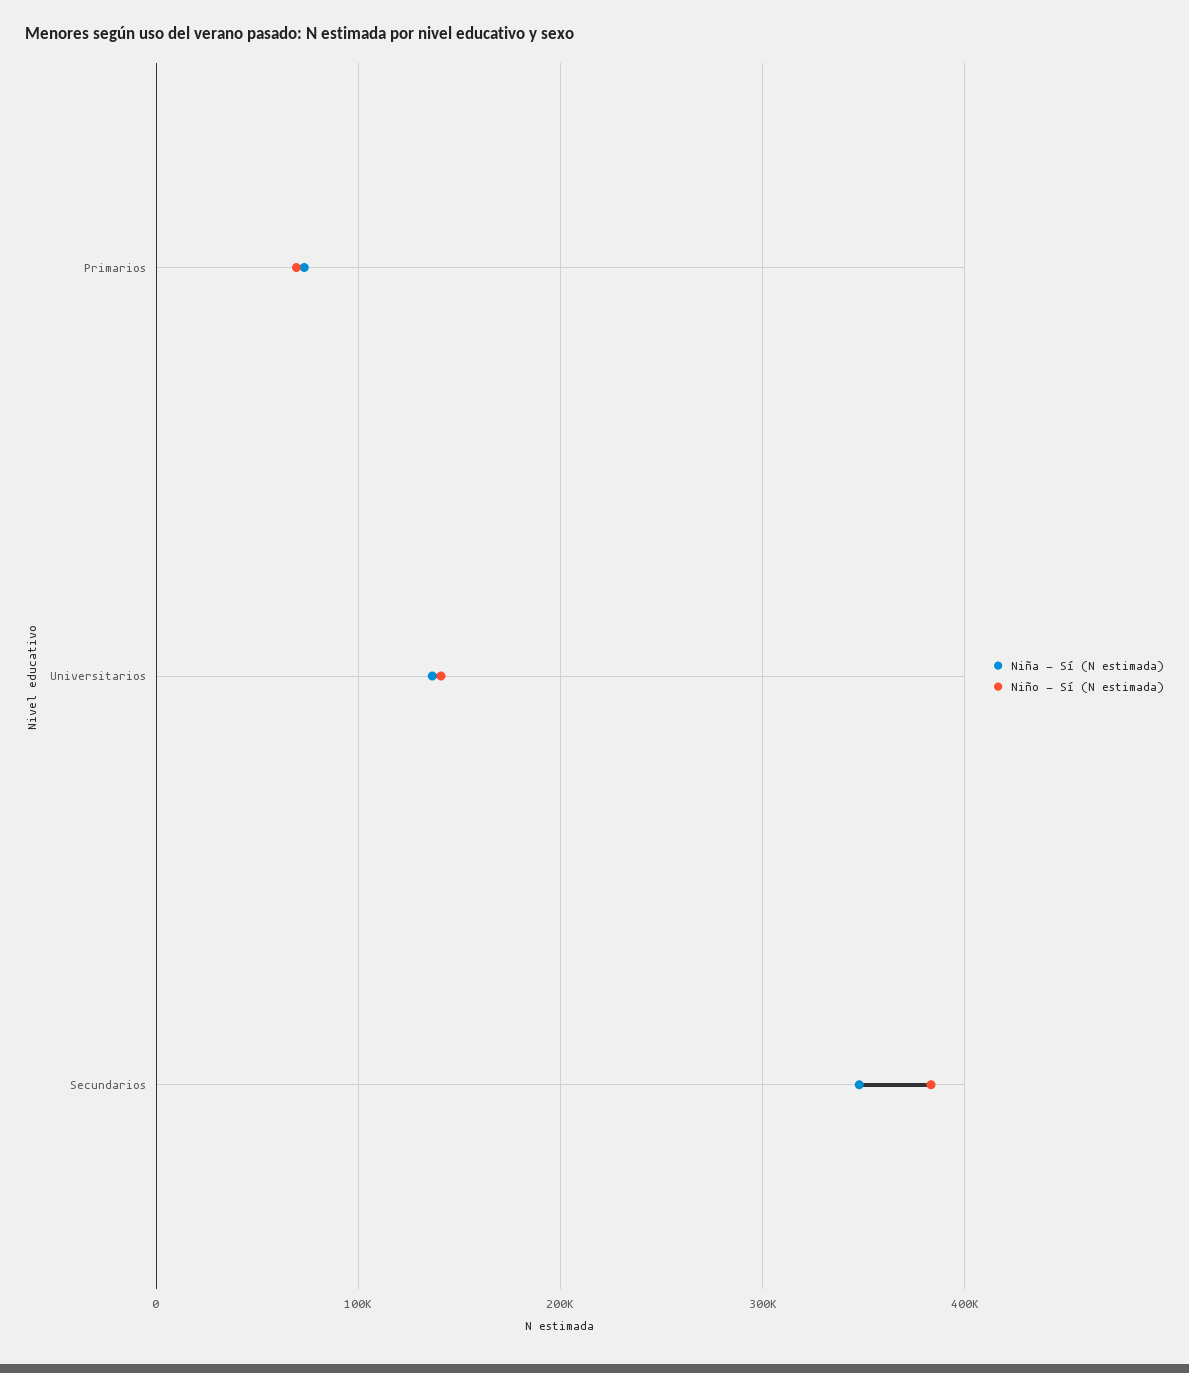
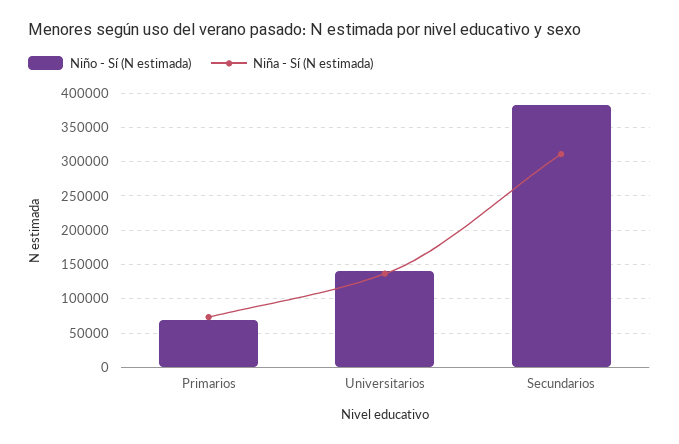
  {
    "Niña - Sí (N estimada)": {
      "Primarios": 70000,
      "Universitarios": 140000,
-     "Secundarios": 350000
+     "Secundarios": 310000
    },
    "Niño - Sí (N estimada)": {
      "Primarios": 70000,
      "Universitarios": 140000,
      "Secundarios": 380000
    }
  }

